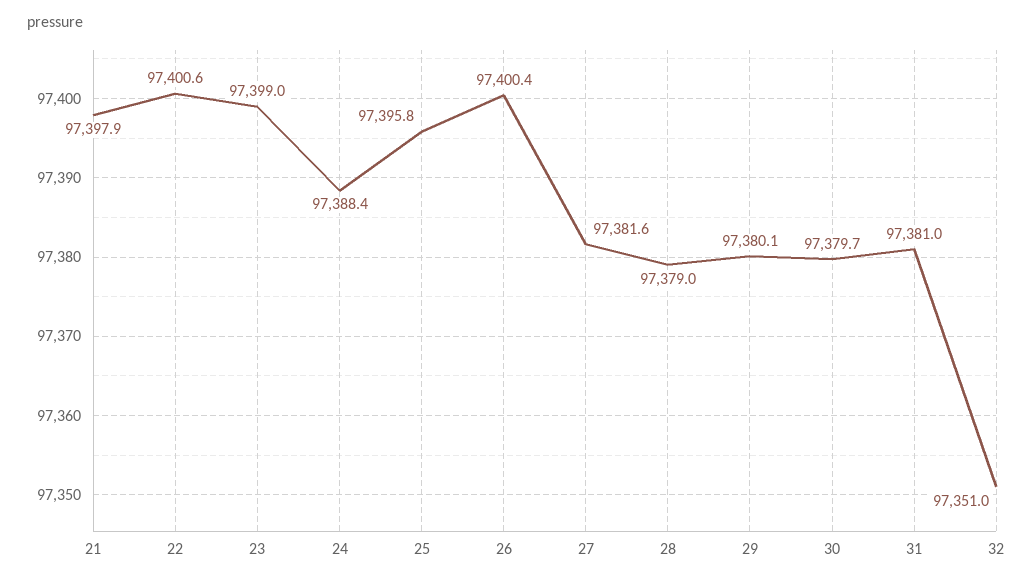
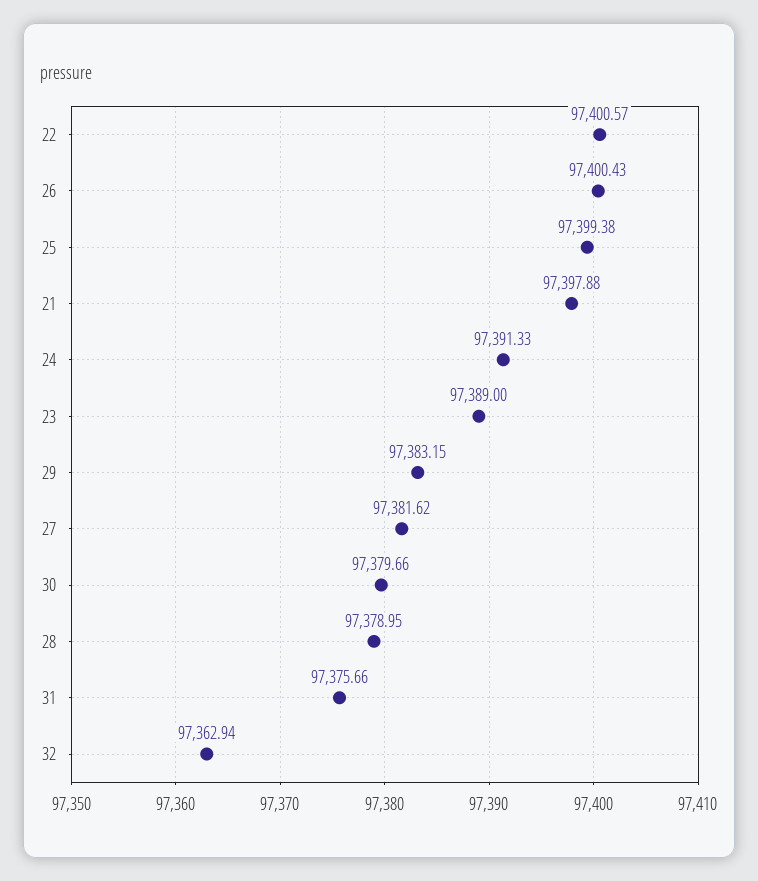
  {
    "21": 97397.88,
    "22": 97400.57,
-   "23": 97399,
+   "23": 97389,
-   "24": 97388.4,
+   "24": 97391.33,
-   "25": 97395.8,
+   "25": 97399.38,
    "26": 97400.43,
    "27": 97381.62,
    "28": 97378.95,
-   "29": 97380.1,
+   "29": 97383.15,
    "30": 97379.66,
-   "31": 97381,
+   "31": 97375.66,
-   "32": 97351
+   "32": 97362.94
  }

